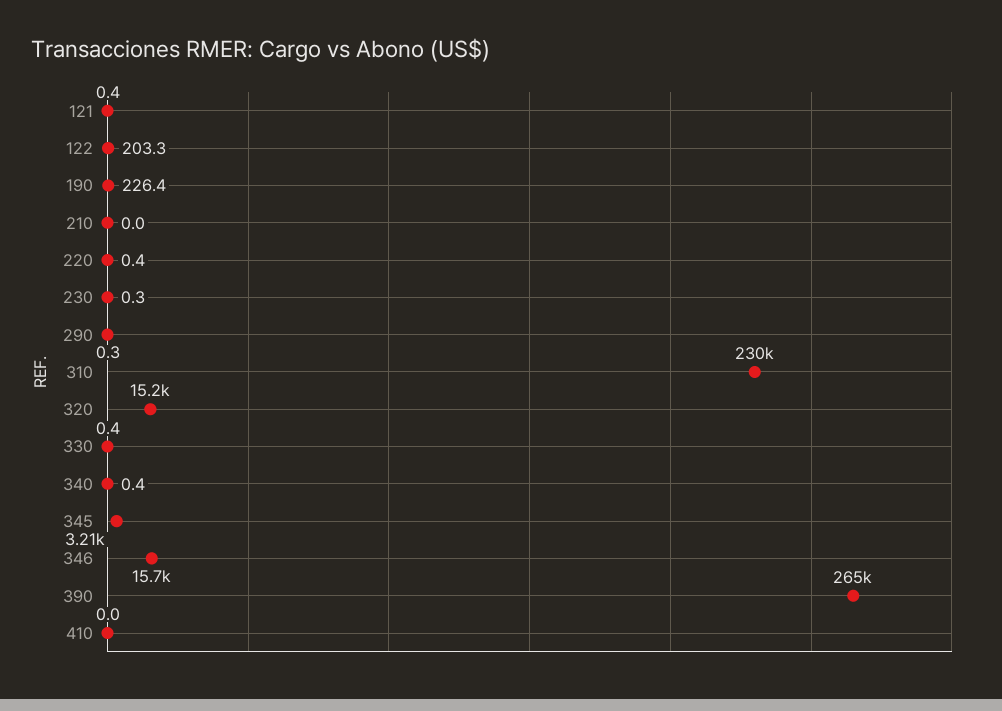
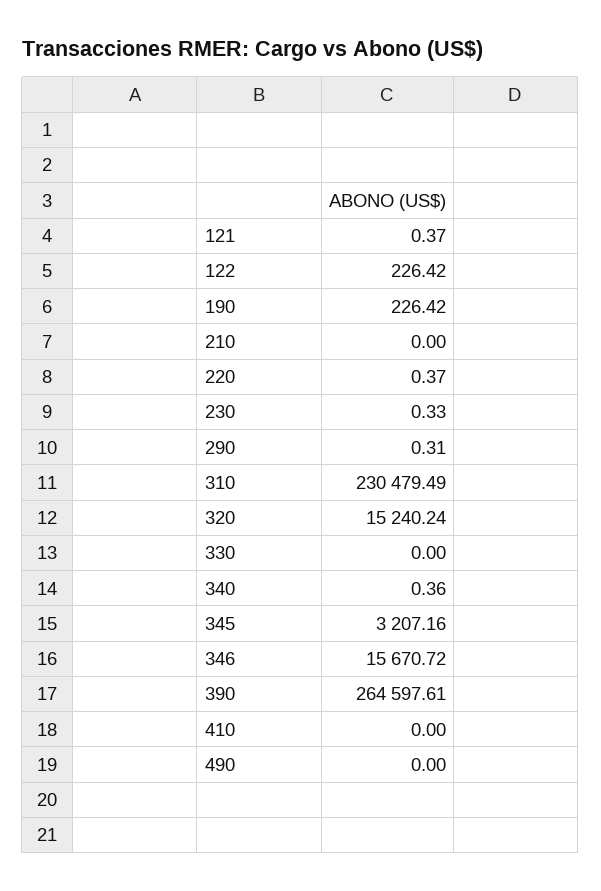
  {
    "121": 0.37,
-   "122": 203.3,
+   "122": 226.42,
    "190": 226.42,
    "210": 0,
    "220": 0.37,
    "230": 0.33,
    "290": 0.31,
    "310": 230479.49,
    "320": 15240.24,
-   "330": 0.4,
+   "330": 0,
    "340": 0.36,
    "345": 3207.16,
    "346": 15670.72,
    "390": 264597.61,
-   "410": 0
+   "410": 0,
+   "490": 0
  }

